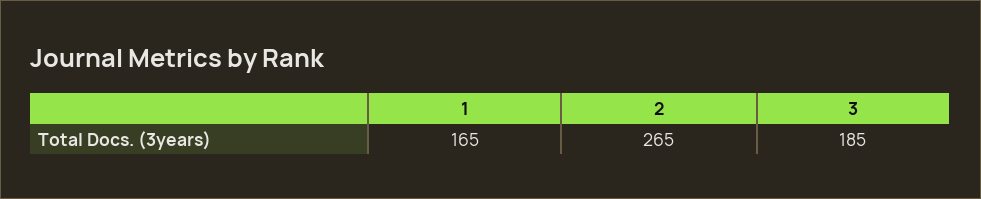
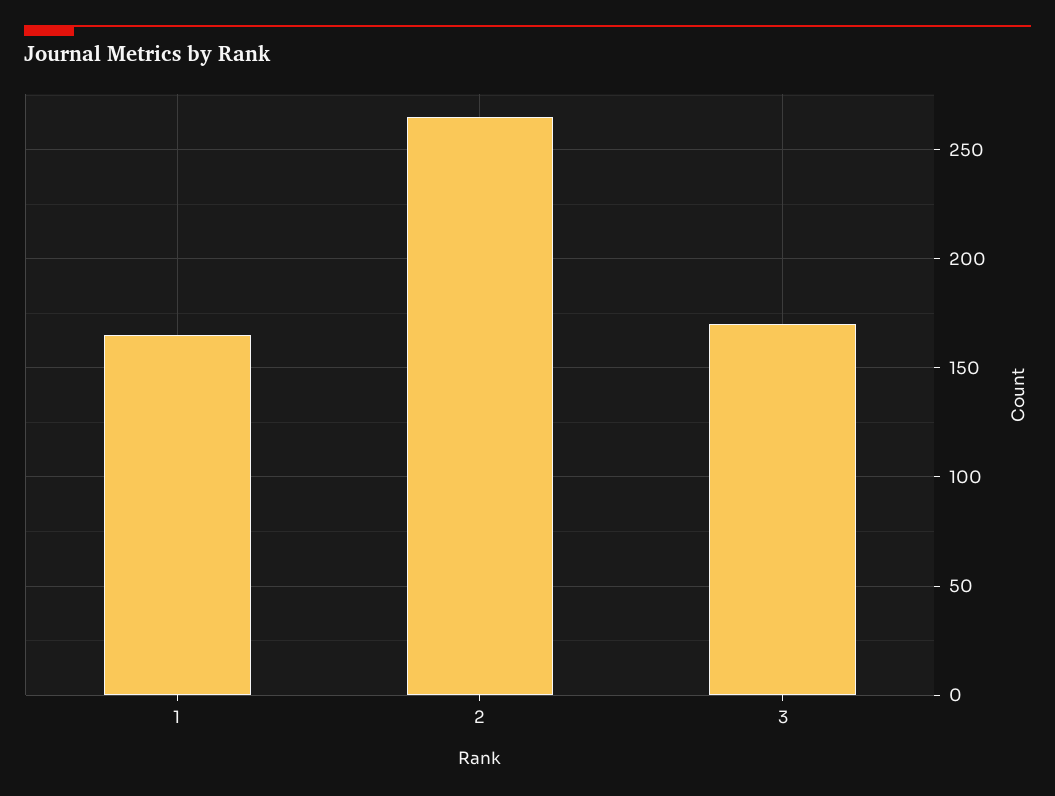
  {
    "1": 165,
    "2": 265,
-   "3": 185
+   "3": 170
  }

